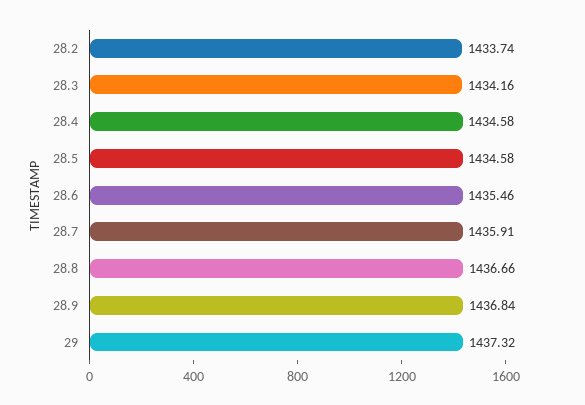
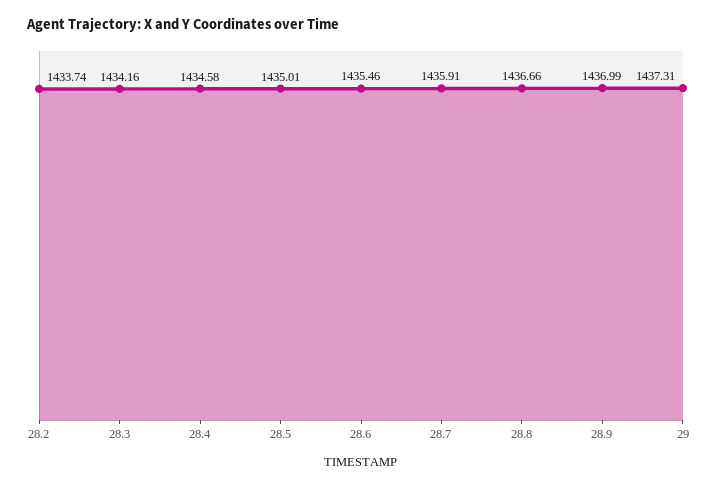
  {
    "28.2": 1433.74,
    "28.3": 1434.16,
    "28.4": 1434.58,
-   "28.5": 1434.58,
+   "28.5": 1435.01,
    "28.6": 1435.46,
    "28.7": 1435.91,
    "28.8": 1436.66,
-   "28.9": 1436.84,
+   "28.9": 1436.99,
-   "29": 1437.32
+   "29": 1437.31
  }

